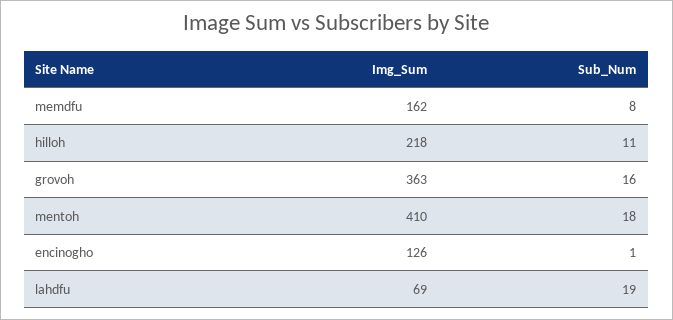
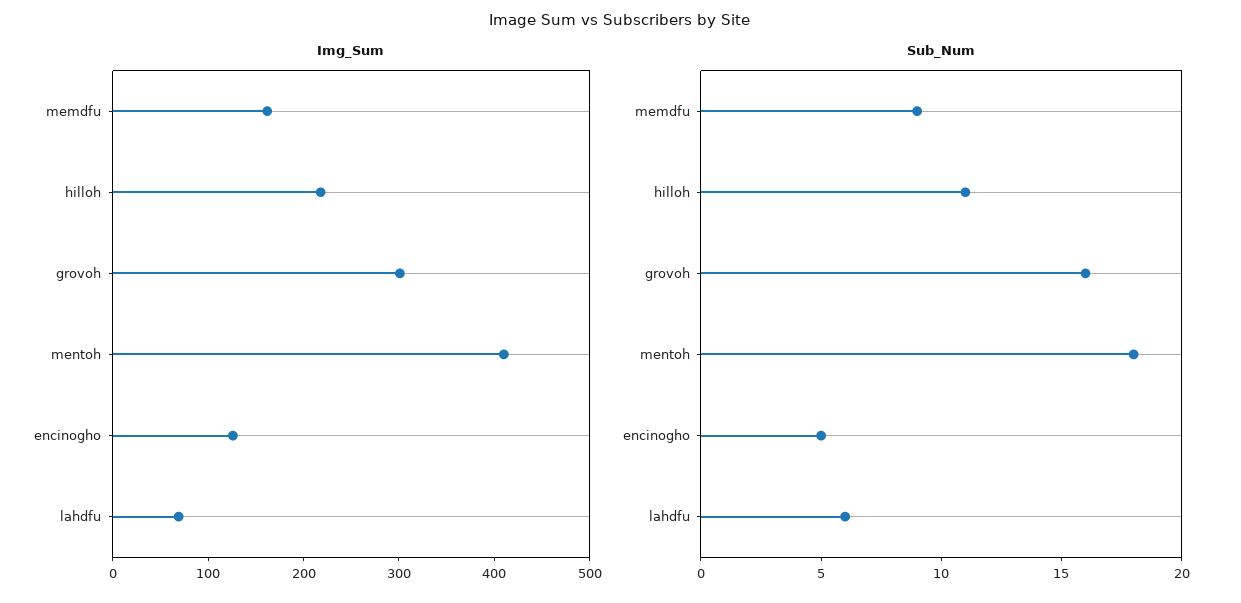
  {
    "Img_Sum": {
      "memdfu": 162,
      "hilloh": 218,
-     "grovoh": 363,
+     "grovoh": 300,
      "mentoh": 410,
      "encinogho": 126,
      "lahdfu": 69
    },
    "Sub_Num": {
-     "memdfu": 8,
+     "memdfu": 9,
      "hilloh": 11,
      "grovoh": 16,
      "mentoh": 18,
-     "encinogho": 1,
+     "encinogho": 5,
-     "lahdfu": 19
+     "lahdfu": 6
    }
  }

